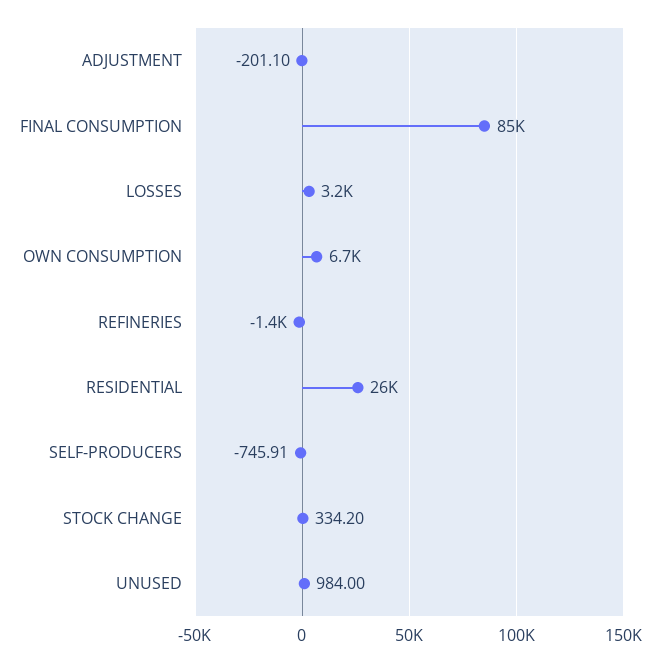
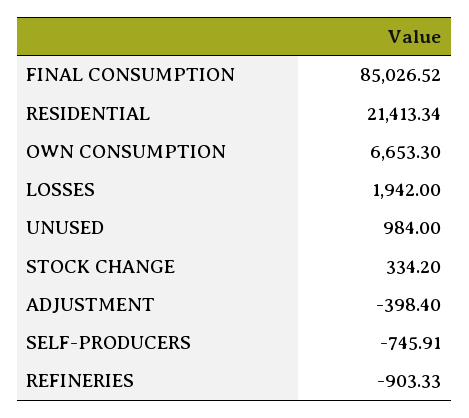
  {
-   "ADJUSTMENT": -201.1,
+   "ADJUSTMENT": -398.4,
    "FINAL CONSUMPTION": 85026.52,
-   "LOSSES": 3200,
+   "LOSSES": 1942,
    "OWN CONSUMPTION": 6653.3,
-   "REFINERIES": -1400,
+   "REFINERIES": -903.33,
-   "RESIDENTIAL": 26000,
+   "RESIDENTIAL": 21413.34,
    "SELF-PRODUCERS": -745.91,
    "STOCK CHANGE": 334.2,
    "UNUSED": 984
  }

